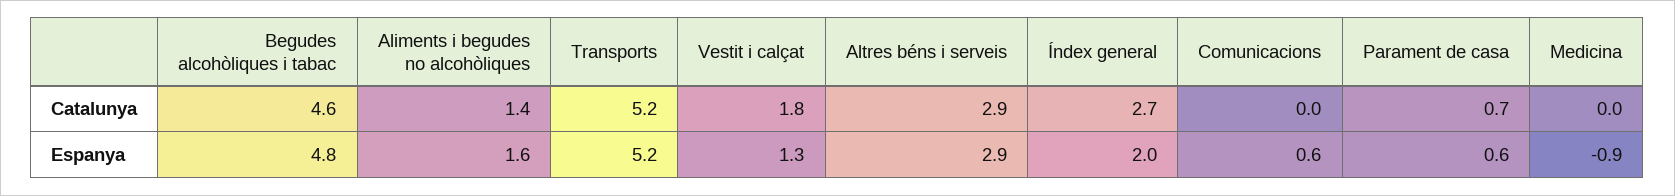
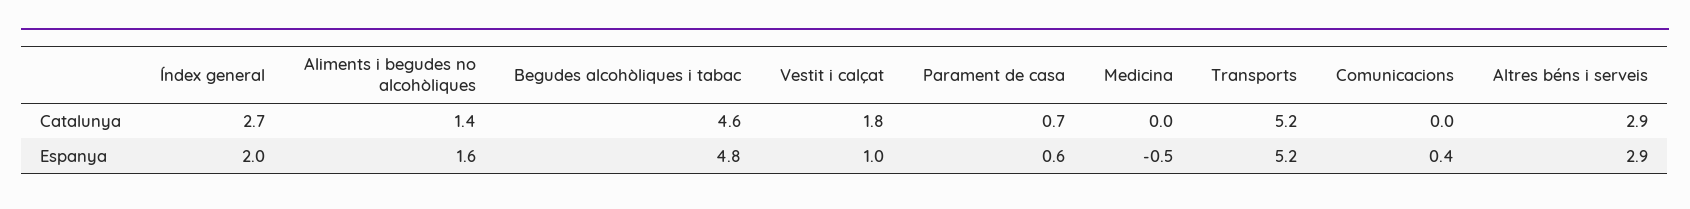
  {
    "Begudes alcohòliques i tabac": {
      "Catalunya": 4.6,
      "Espanya": 4.8
    },
    "Aliments i begudes no alcohòliques": {
      "Catalunya": 1.4,
      "Espanya": 1.6
    },
    "Transports": {
      "Catalunya": 5.2,
      "Espanya": 5.2
    },
    "Vestit i calçat": {
      "Catalunya": 1.8,
-     "Espanya": 1.3
+     "Espanya": 1
    },
    "Altres béns i serveis": {
      "Catalunya": 2.9,
      "Espanya": 2.9
    },
    "Índex general": {
      "Catalunya": 2.7,
      "Espanya": 2
    },
    "Comunicacions": {
      "Catalunya": 0,
-     "Espanya": 0.6
+     "Espanya": 0.4
    },
    "Parament de casa": {
      "Catalunya": 0.7,
      "Espanya": 0.6
    },
    "Medicina": {
      "Catalunya": 0,
-     "Espanya": -0.9
+     "Espanya": -0.5
    }
  }

